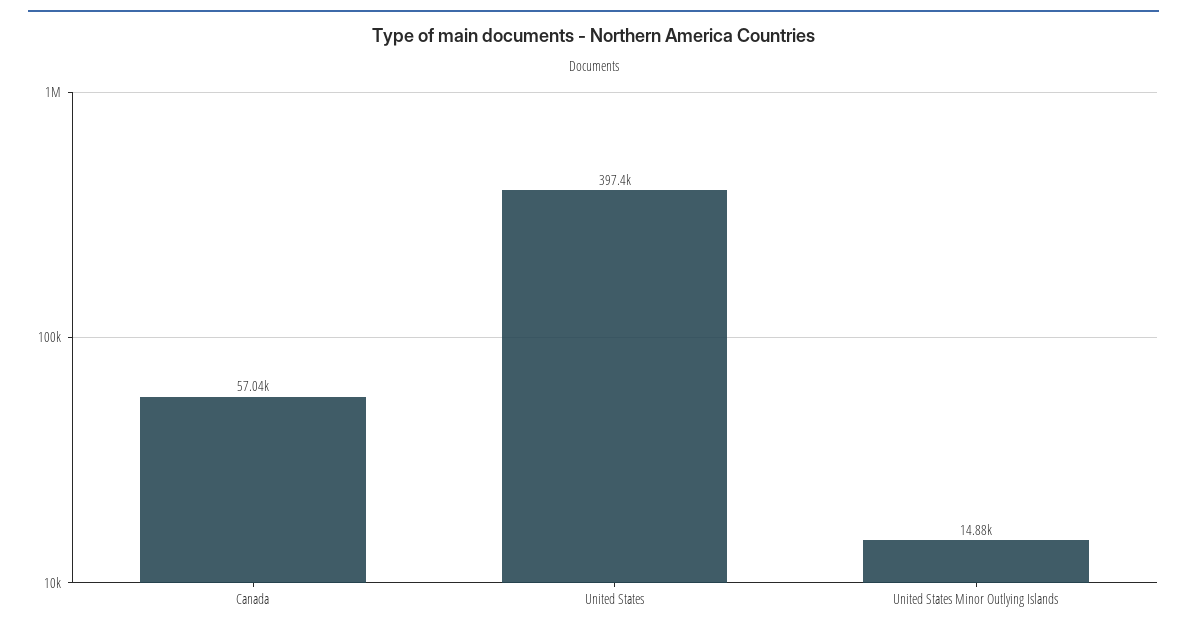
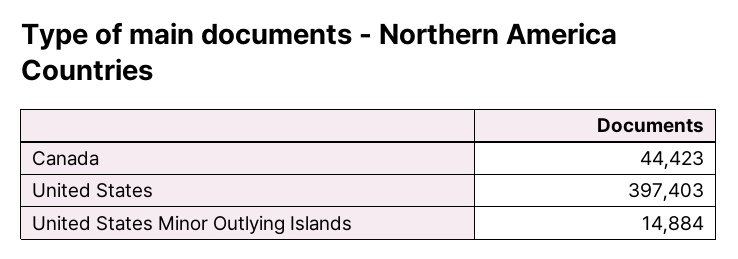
  {
-   "Canada": 57040,
+   "Canada": 44423,
    "United States": 397403,
    "United States Minor Outlying Islands": 14884
  }

